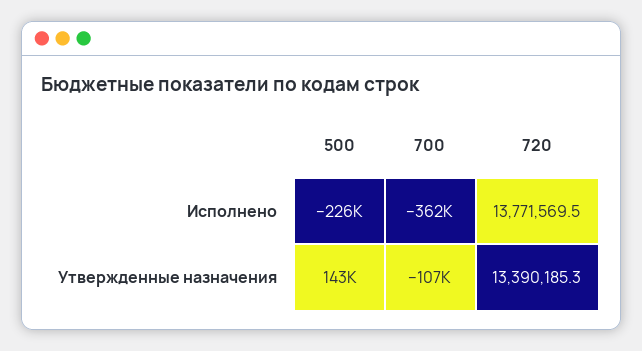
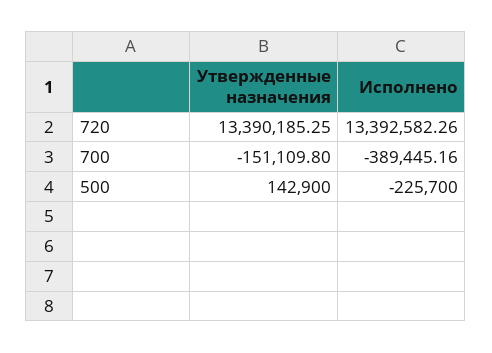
  {
    "500": {
      "Исполнено": -225700,
      "Утвержденные назначения": 142900
    },
    "700": {
-     "Исполнено": -362000,
+     "Исполнено": -389445.16,
-     "Утвержденные назначения": -107000
+     "Утвержденные назначения": -151109.8
    },
    "720": {
-     "Исполнено": 13771569.5,
+     "Исполнено": 13392582.26,
      "Утвержденные назначения": 13390185.25
    }
  }

